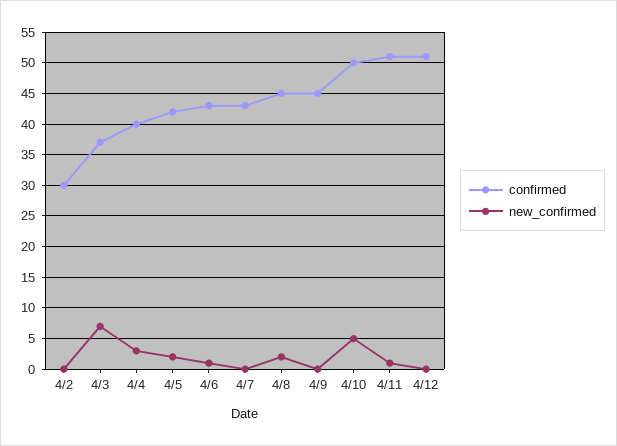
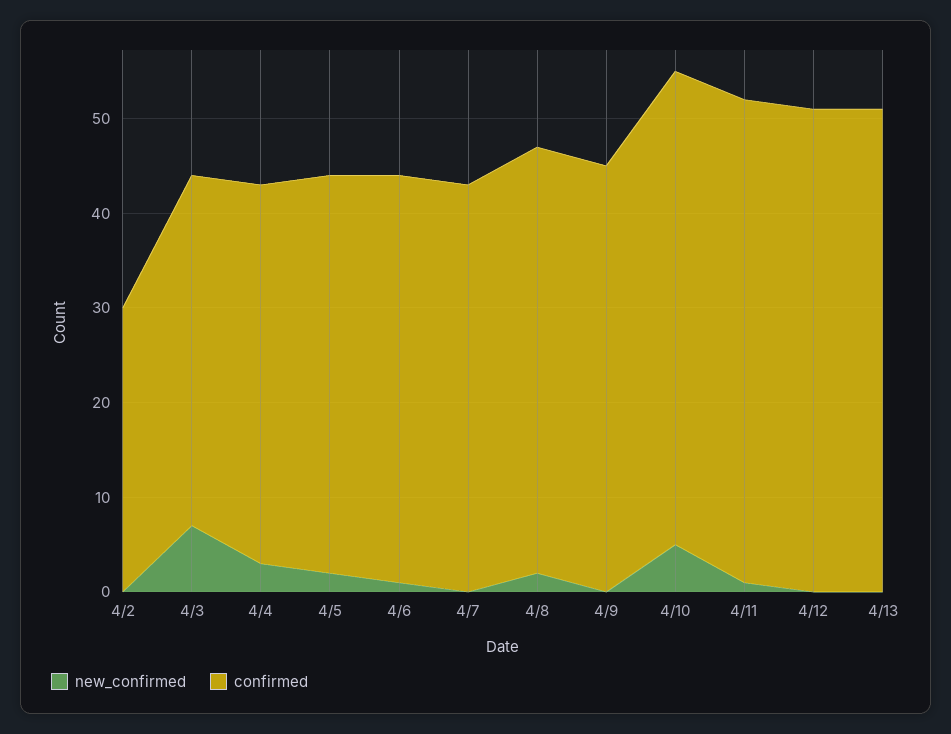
  {
    "confirmed": {
      "4/2": 30,
      "4/3": 37,
      "4/4": 40,
      "4/5": 42,
      "4/6": 43,
      "4/7": 43,
      "4/8": 45,
      "4/9": 45,
      "4/10": 50,
      "4/11": 51,
-     "4/12": 51
+     "4/12": 51,
+     "4/13": 51
    },
    "new_confirmed": {
      "4/2": 0,
      "4/3": 7,
      "4/4": 3,
      "4/5": 2,
      "4/6": 1,
      "4/7": 0,
      "4/8": 2,
      "4/9": 0,
      "4/10": 5,
      "4/11": 1,
-     "4/12": 0
+     "4/12": 0,
+     "4/13": 0
    }
  }

